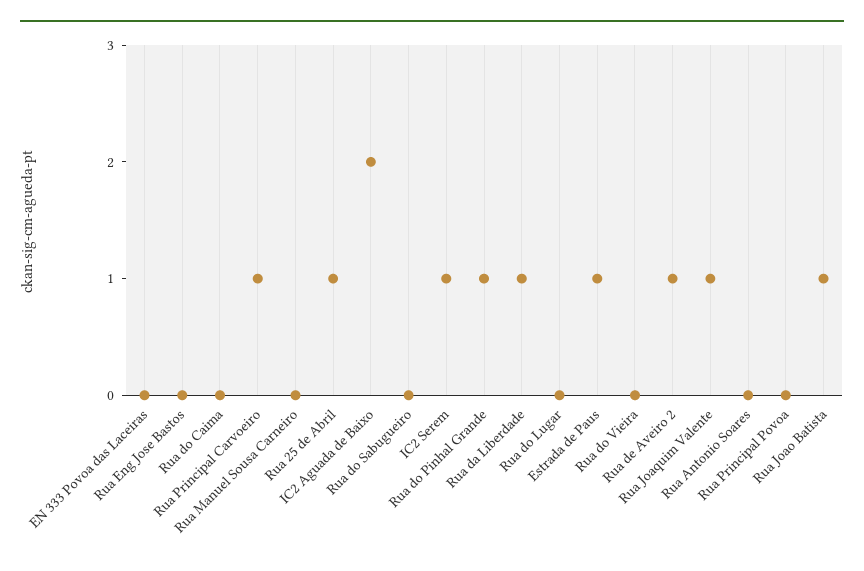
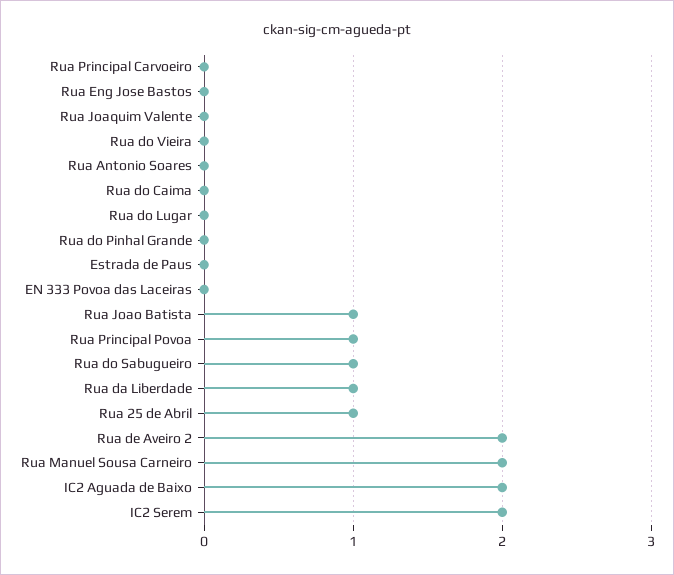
  {
    "EN 333 Povoa das Laceiras": 0,
    "Rua Eng Jose Bastos": 0,
    "Rua do Caima": 0,
-   "Rua Principal Carvoeiro": 1,
+   "Rua Principal Carvoeiro": 0,
-   "Rua Manuel Sousa Carneiro": 0,
+   "Rua Manuel Sousa Carneiro": 2,
    "Rua 25 de Abril": 1,
    "IC2 Aguada de Baixo": 2,
-   "Rua do Sabugueiro": 0,
+   "Rua do Sabugueiro": 1,
-   "IC2 Serem": 1,
+   "IC2 Serem": 2,
-   "Rua do Pinhal Grande": 1,
+   "Rua do Pinhal Grande": 0,
    "Rua da Liberdade": 1,
    "Rua do Lugar": 0,
-   "Estrada de Paus": 1,
+   "Estrada de Paus": 0,
    "Rua do Vieira": 0,
-   "Rua de Aveiro 2": 1,
+   "Rua de Aveiro 2": 2,
-   "Rua Joaquim Valente": 1,
+   "Rua Joaquim Valente": 0,
    "Rua Antonio Soares": 0,
-   "Rua Principal Povoa": 0,
+   "Rua Principal Povoa": 1,
    "Rua Joao Batista": 1
  }

